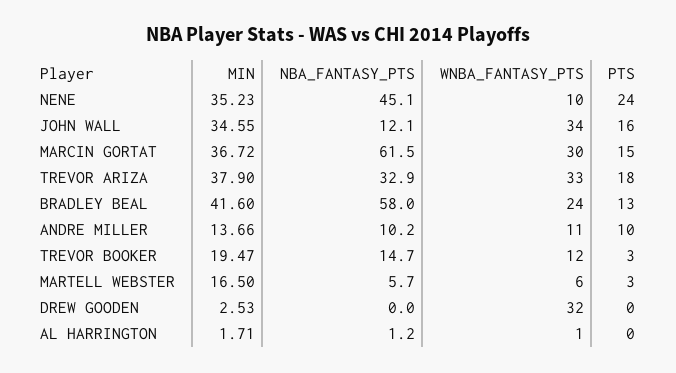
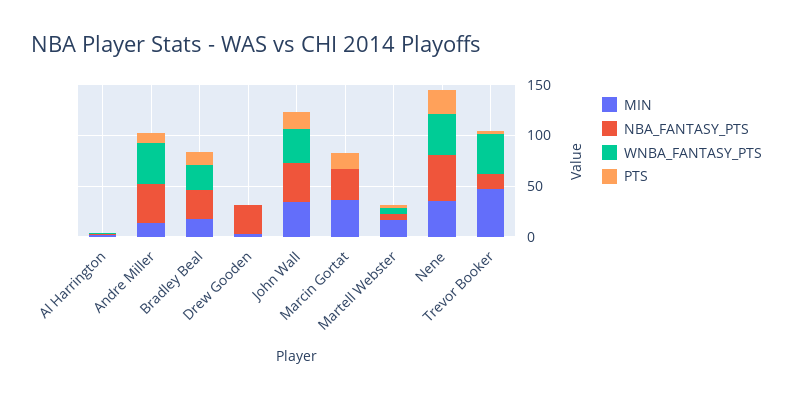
  {
    "MIN": {
      "NENE": 35.23,
      "JOHN WALL": 34.55,
      "MARCIN GORTAT": 36.72,
-     "TREVOR ARIZA": 37.9,
-     "BRADLEY BEAL": 41.6,
+     "BRADLEY BEAL": 20,
      "ANDRE MILLER": 13.66,
-     "TREVOR BOOKER": 19.47,
+     "TREVOR BOOKER": 50,
      "MARTELL WEBSTER": 16.5,
      "DREW GOODEN": 2.53,
      "AL HARRINGTON": 1.71
    },
    "NBA_FANTASY_PTS": {
      "NENE": 45.1,
-     "JOHN WALL": 12.1,
+     "JOHN WALL": 40,
-     "MARCIN GORTAT": 61.5,
+     "MARCIN GORTAT": 30,
-     "TREVOR ARIZA": 32.9,
-     "BRADLEY BEAL": 58,
+     "BRADLEY BEAL": 30,
-     "ANDRE MILLER": 10.2,
+     "ANDRE MILLER": 40,
      "TREVOR BOOKER": 14.7,
      "MARTELL WEBSTER": 5.7,
-     "DREW GOODEN": 0,
+     "DREW GOODEN": 30,
      "AL HARRINGTON": 1.2
    },
    "WNBA_FANTASY_PTS": {
-     "NENE": 10,
+     "NENE": 40,
      "JOHN WALL": 34,
-     "MARCIN GORTAT": 30,
+     "MARCIN GORTAT": 0,
-     "TREVOR ARIZA": 33,
      "BRADLEY BEAL": 24,
-     "ANDRE MILLER": 11,
+     "ANDRE MILLER": 40,
-     "TREVOR BOOKER": 12,
+     "TREVOR BOOKER": 40,
      "MARTELL WEBSTER": 6,
-     "DREW GOODEN": 32,
+     "DREW GOODEN": 0,
      "AL HARRINGTON": 1
    },
    "PTS": {
      "NENE": 24,
      "JOHN WALL": 16,
      "MARCIN GORTAT": 15,
-     "TREVOR ARIZA": 18,
      "BRADLEY BEAL": 13,
      "ANDRE MILLER": 10,
      "TREVOR BOOKER": 3,
      "MARTELL WEBSTER": 3,
      "DREW GOODEN": 0,
      "AL HARRINGTON": 0
    }
  }

